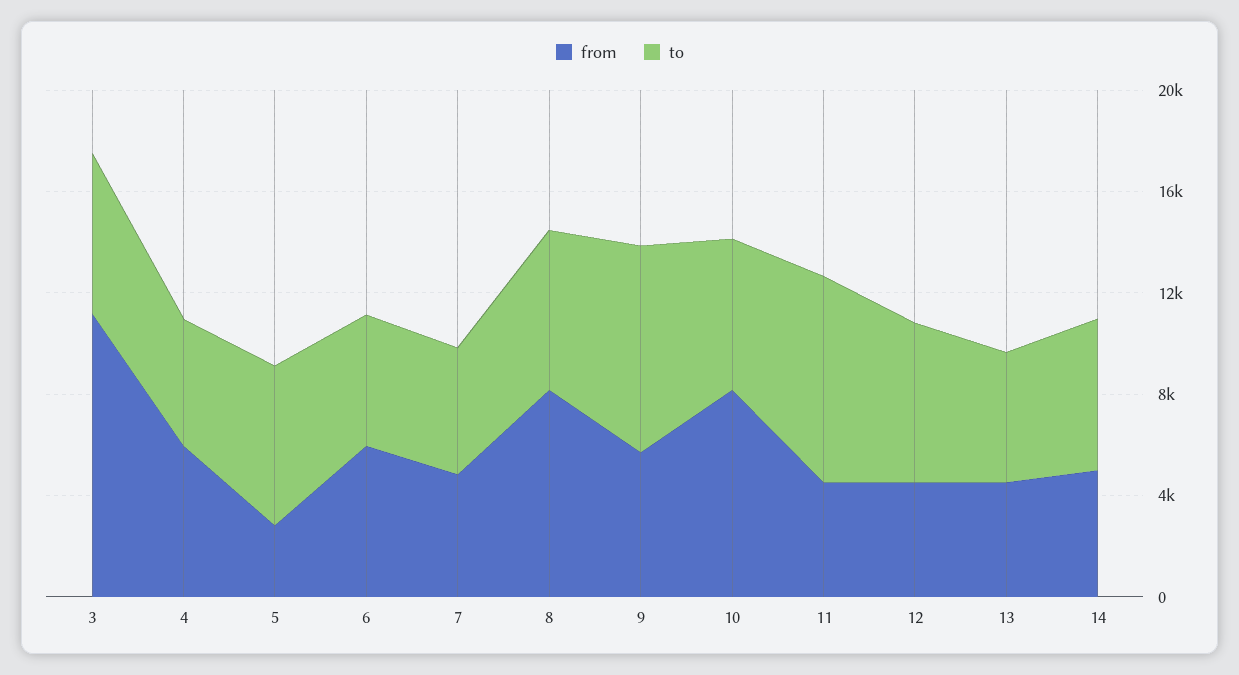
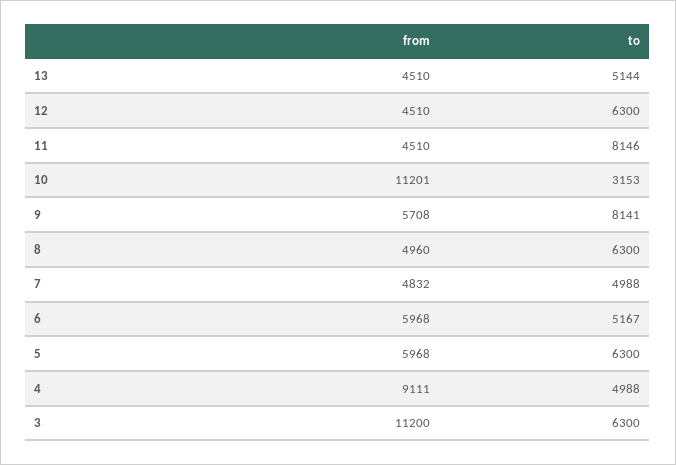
  {
    "from": {
      "3": 11200,
-     "4": 6000,
+     "4": 9111,
-     "5": 3000,
+     "5": 5968,
      "6": 5968,
      "7": 4832,
-     "8": 8000,
+     "8": 4960,
      "9": 5708,
-     "10": 8000,
+     "10": 11201,
      "11": 4510,
      "12": 4510,
-     "13": 4510,
+     "13": 4510
-     "14": 5000
    },
    "to": {
      "3": 6300,
      "4": 4988,
      "5": 6300,
      "6": 5167,
      "7": 4988,
      "8": 6300,
      "9": 8141,
-     "10": 6000,
+     "10": 3153,
      "11": 8146,
      "12": 6300,
-     "13": 5144,
+     "13": 5144
-     "14": 6000
    }
  }

